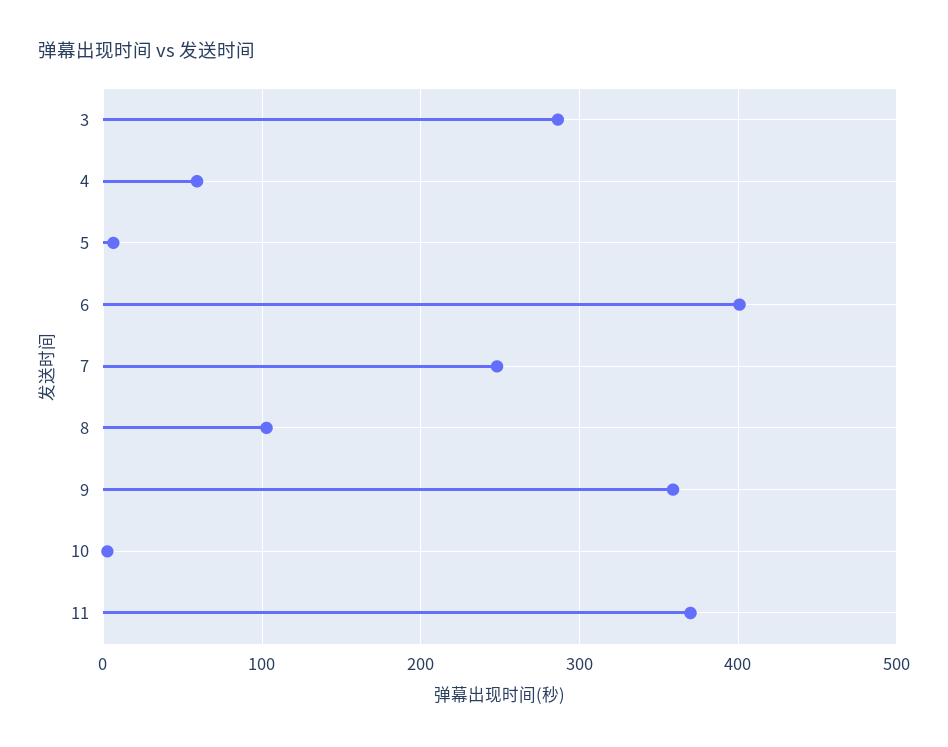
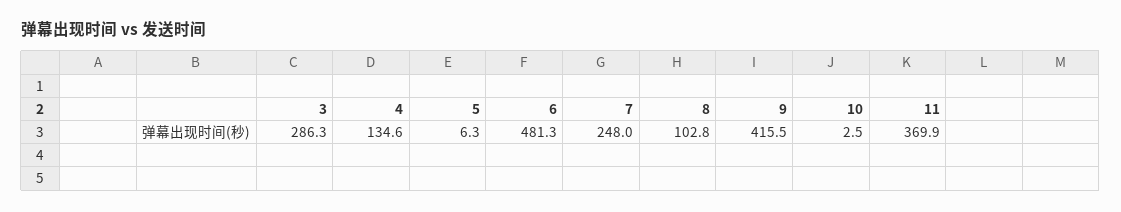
  {
    "3": 286.3,
-   "4": 60,
+   "4": 134.6,
    "5": 6.3,
-   "6": 400,
+   "6": 481.3,
    "7": 248,
    "8": 102.8,
-   "9": 360,
+   "9": 415.5,
    "10": 2.5,
    "11": 369.9
  }

